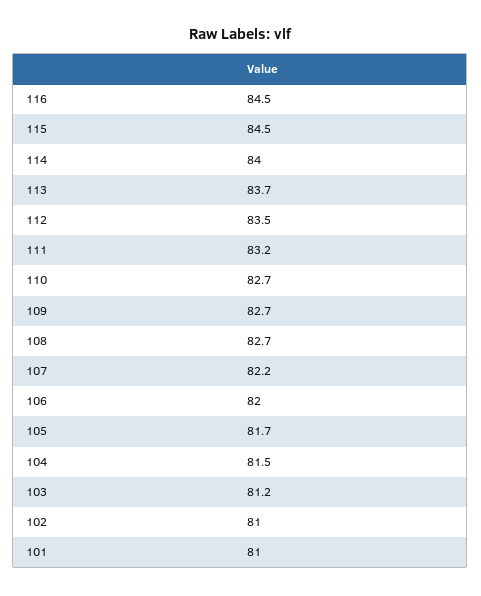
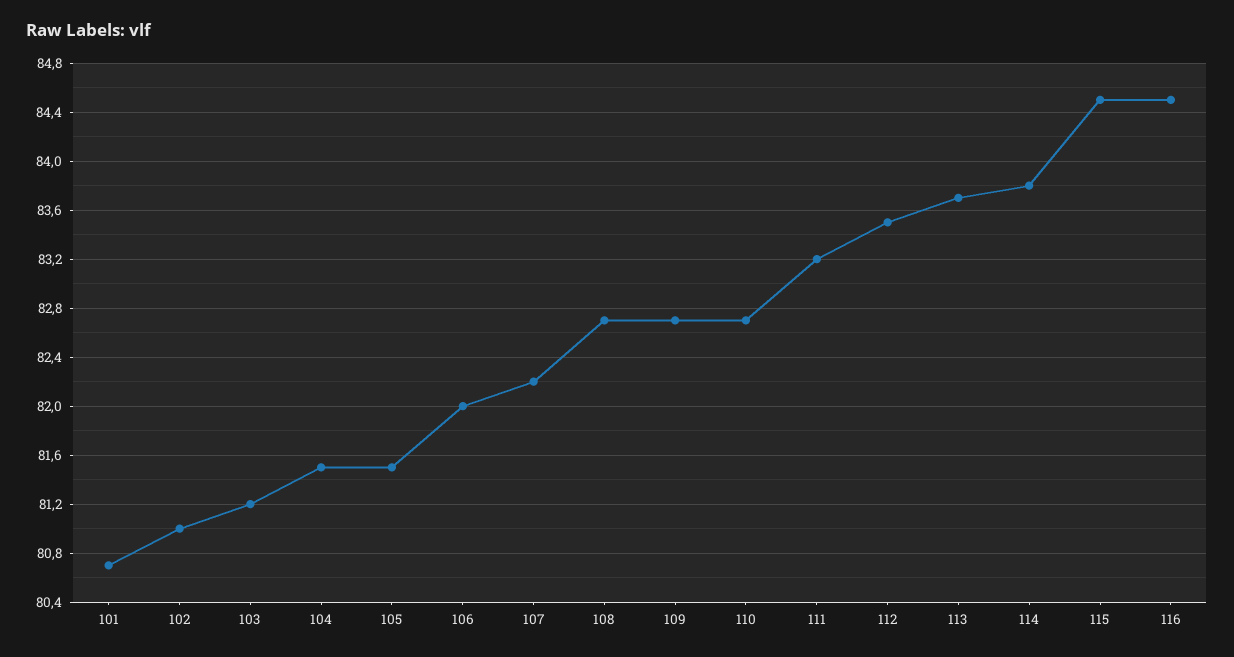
  {
    "116": 84.5,
    "115": 84.5,
-   "114": 84,
+   "114": 83.8,
    "113": 83.7,
    "112": 83.5,
    "111": 83.2,
    "110": 82.7,
    "109": 82.7,
    "108": 82.7,
    "107": 82.2,
    "106": 82,
-   "105": 81.7,
+   "105": 81.5,
    "104": 81.5,
    "103": 81.2,
    "102": 81,
-   "101": 81
+   "101": 80.7
  }

